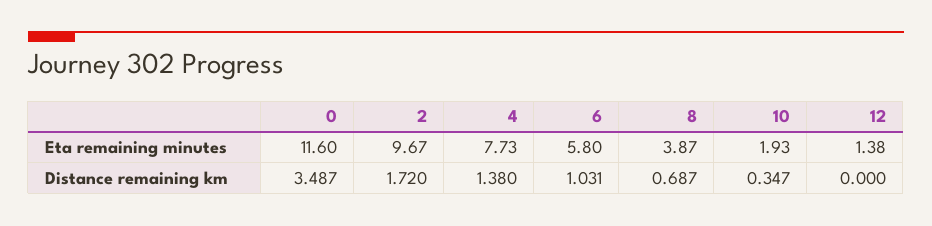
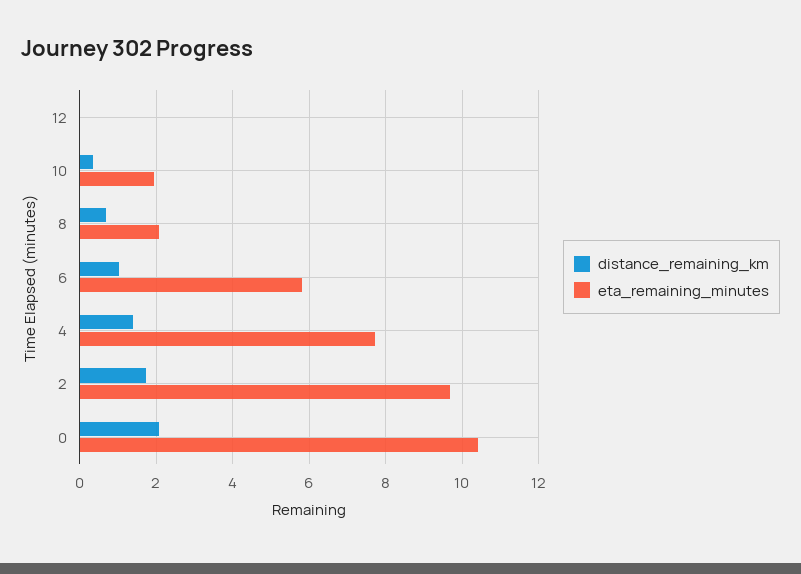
  {
    "Eta remaining minutes": {
-     "0": 11.6,
+     "0": 10.4,
      "2": 9.67,
      "4": 7.73,
      "6": 5.8,
-     "8": 3.87,
+     "8": 2,
      "10": 1.93,
-     "12": 1.38
+     "12": 0
    },
    "Distance remaining km": {
-     "0": 3.487,
+     "0": 2,
      "2": 1.72,
      "4": 1.38,
      "6": 1.031,
      "8": 0.687,
      "10": 0.347,
      "12": 0
    }
  }

